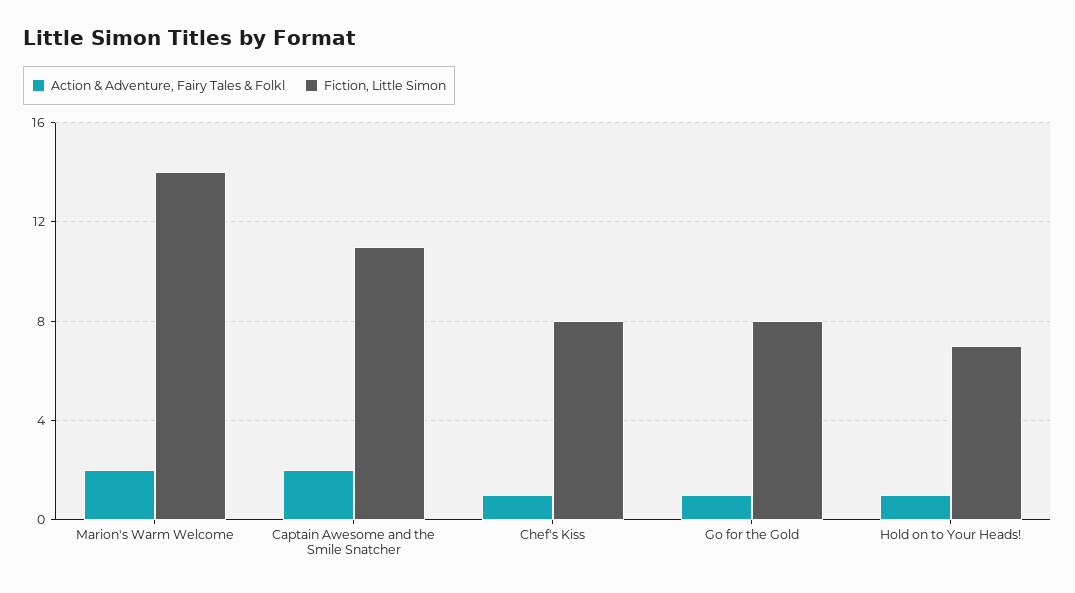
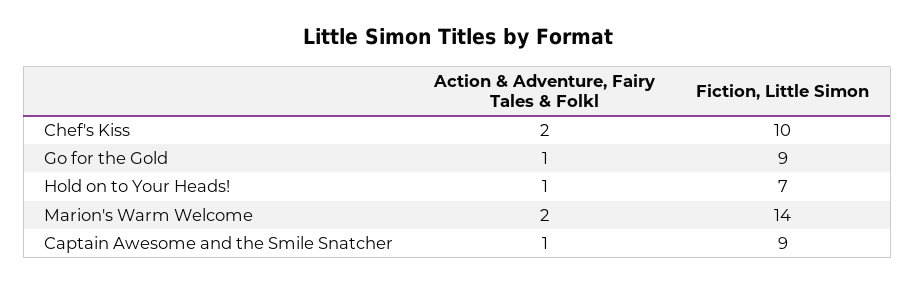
  {
    "Action & Adventure, Fairy Tales & Folkl": {
      "Marion's Warm Welcome": 2,
-     "Captain Awesome and the Smile Snatcher": 2,
+     "Captain Awesome and the Smile Snatcher": 1,
-     "Chef's Kiss": 1,
+     "Chef's Kiss": 2,
      "Go for the Gold": 1,
      "Hold on to Your Heads!": 1
    },
    "Fiction, Little Simon": {
      "Marion's Warm Welcome": 14,
-     "Captain Awesome and the Smile Snatcher": 11,
+     "Captain Awesome and the Smile Snatcher": 9,
-     "Chef's Kiss": 8,
+     "Chef's Kiss": 10,
-     "Go for the Gold": 8,
+     "Go for the Gold": 9,
      "Hold on to Your Heads!": 7
    }
  }

